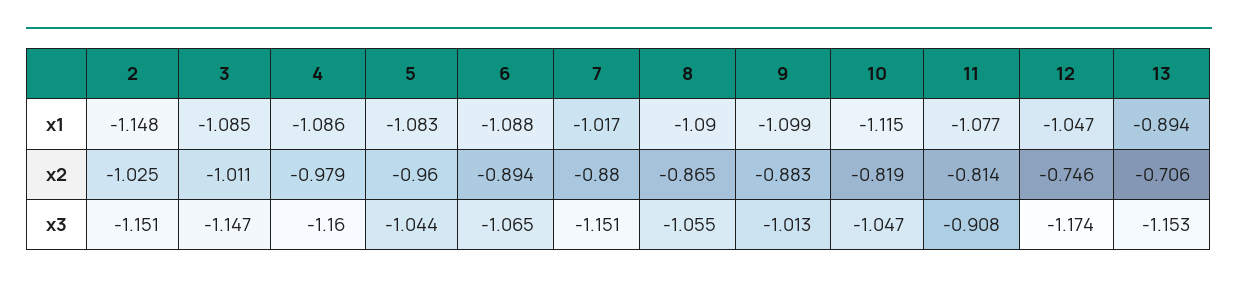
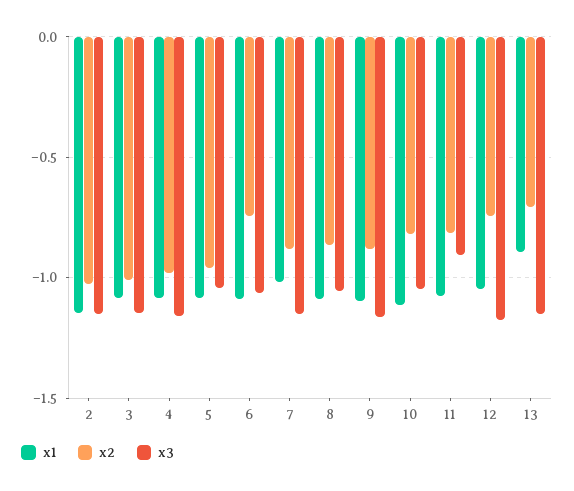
  {
    "x1": {
      "2": -1.148,
      "3": -1.085,
      "4": -1.086,
      "5": -1.083,
      "6": -1.088,
      "7": -1.017,
      "8": -1.09,
      "9": -1.099,
      "10": -1.115,
      "11": -1.077,
      "12": -1.047,
      "13": -0.894
    },
    "x2": {
      "2": -1.025,
      "3": -1.011,
      "4": -0.979,
      "5": -0.96,
-     "6": -0.894,
+     "6": -0.75,
      "7": -0.88,
      "8": -0.865,
      "9": -0.883,
      "10": -0.819,
      "11": -0.814,
      "12": -0.746,
      "13": -0.706
    },
    "x3": {
      "2": -1.151,
      "3": -1.147,
      "4": -1.16,
      "5": -1.044,
      "6": -1.065,
      "7": -1.151,
      "8": -1.055,
-     "9": -1.013,
+     "9": -1.15,
      "10": -1.047,
      "11": -0.908,
      "12": -1.174,
      "13": -1.153
    }
  }

